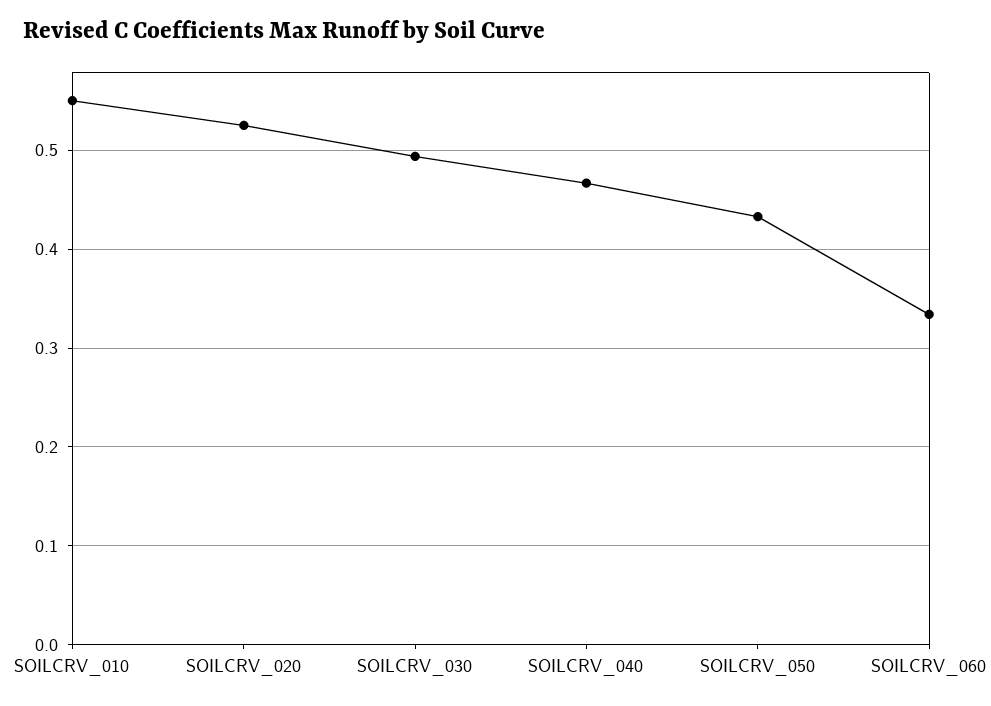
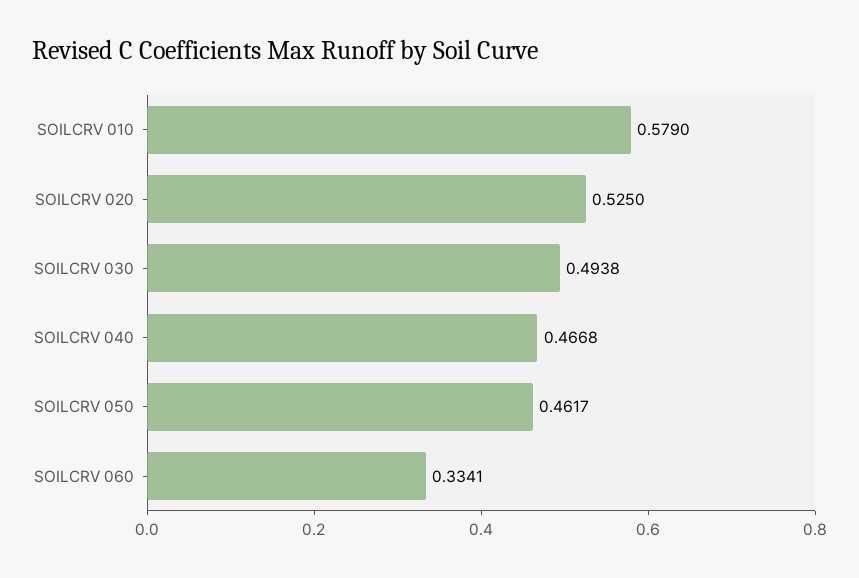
  {
-   "SOILCRV_010": 0.55,
+   "SOILCRV_010": 0.579,
    "SOILCRV_020": 0.525,
    "SOILCRV_030": 0.4938,
    "SOILCRV_040": 0.4668,
-   "SOILCRV_050": 0.43,
+   "SOILCRV_050": 0.4617,
    "SOILCRV_060": 0.3341
  }

